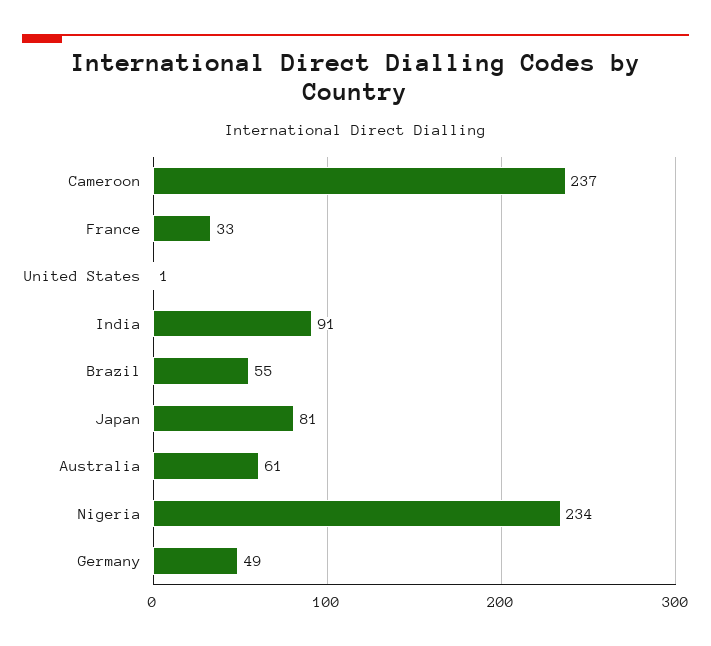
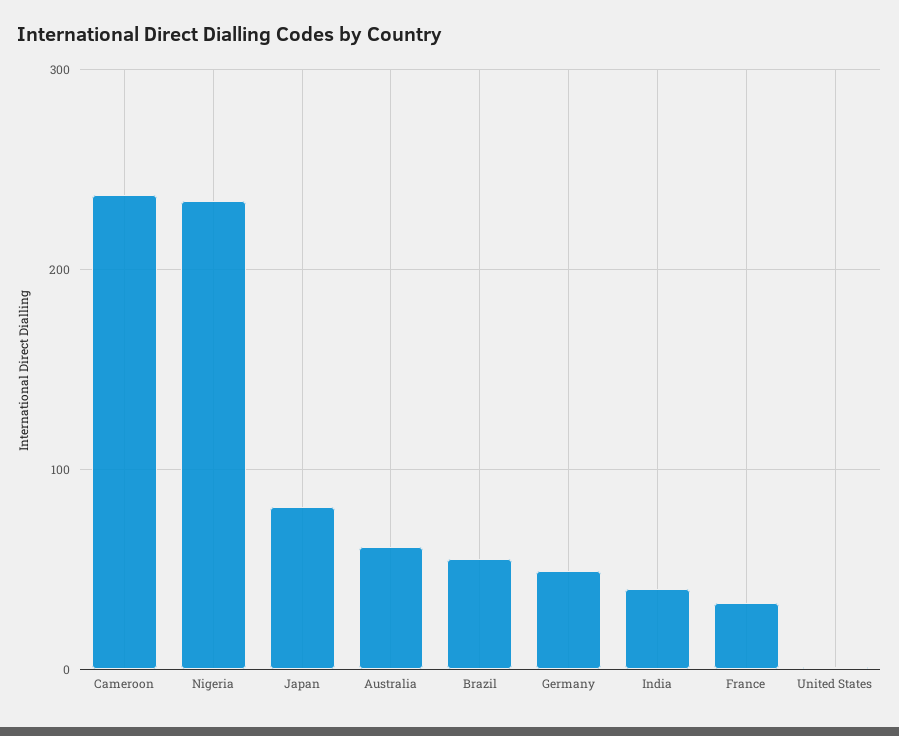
  {
    "Cameroon": 237,
    "France": 33,
    "United States": 1,
-   "India": 91,
+   "India": 40,
    "Brazil": 55,
    "Japan": 81,
    "Australia": 61,
    "Nigeria": 234,
    "Germany": 49
  }

